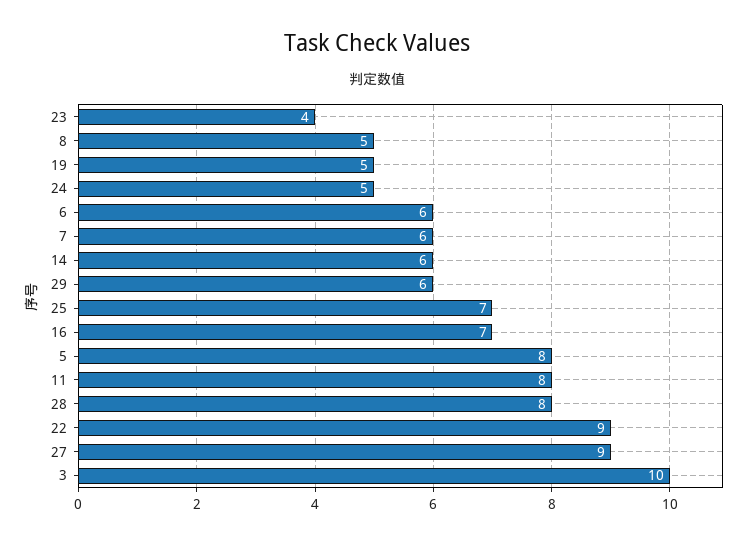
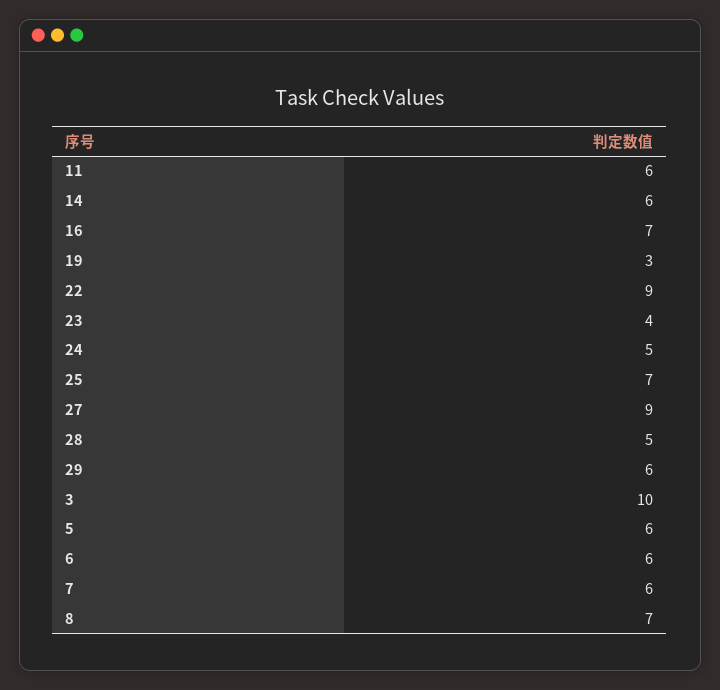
  {
    "23": 4,
-   "8": 5,
+   "8": 7,
-   "19": 5,
+   "19": 3,
    "24": 5,
    "6": 6,
    "7": 6,
    "14": 6,
    "29": 6,
    "25": 7,
    "16": 7,
-   "5": 8,
+   "5": 6,
-   "11": 8,
+   "11": 6,
-   "28": 8,
+   "28": 5,
    "22": 9,
    "27": 9,
    "3": 10
  }

